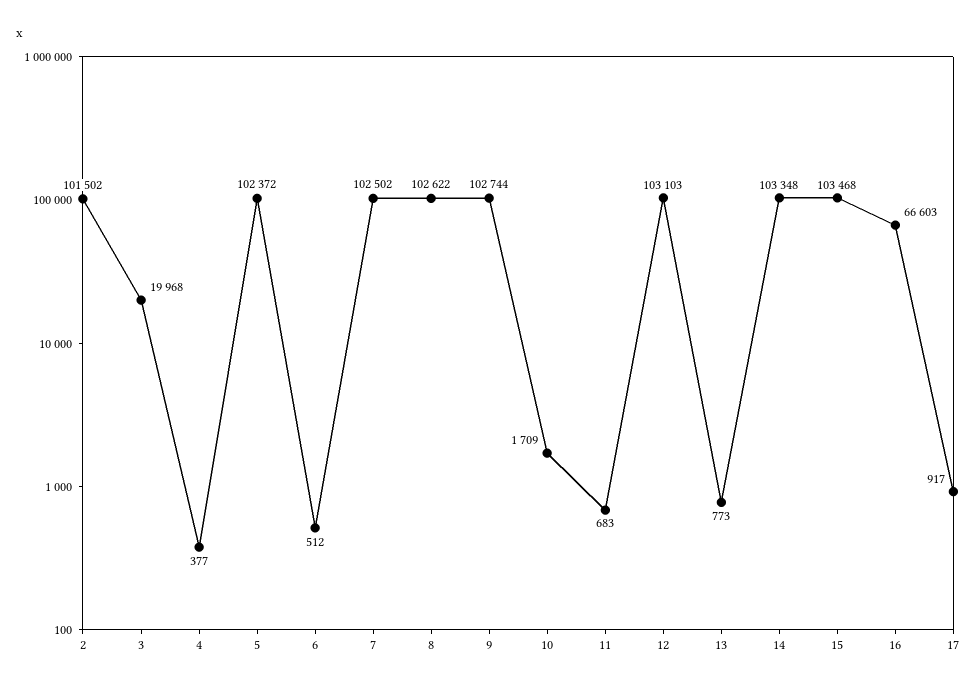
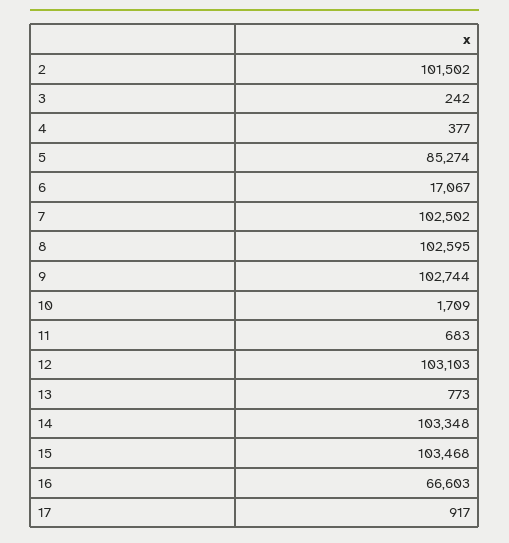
  {
    "2": 101502,
-   "3": 19968,
+   "3": 242,
    "4": 377,
-   "5": 102372,
+   "5": 85274,
-   "6": 512,
+   "6": 17067,
    "7": 102502,
-   "8": 102622,
+   "8": 102595,
    "9": 102744,
    "10": 1709,
    "11": 683,
    "12": 103103,
    "13": 773,
    "14": 103348,
    "15": 103468,
    "16": 66603,
    "17": 917
  }

